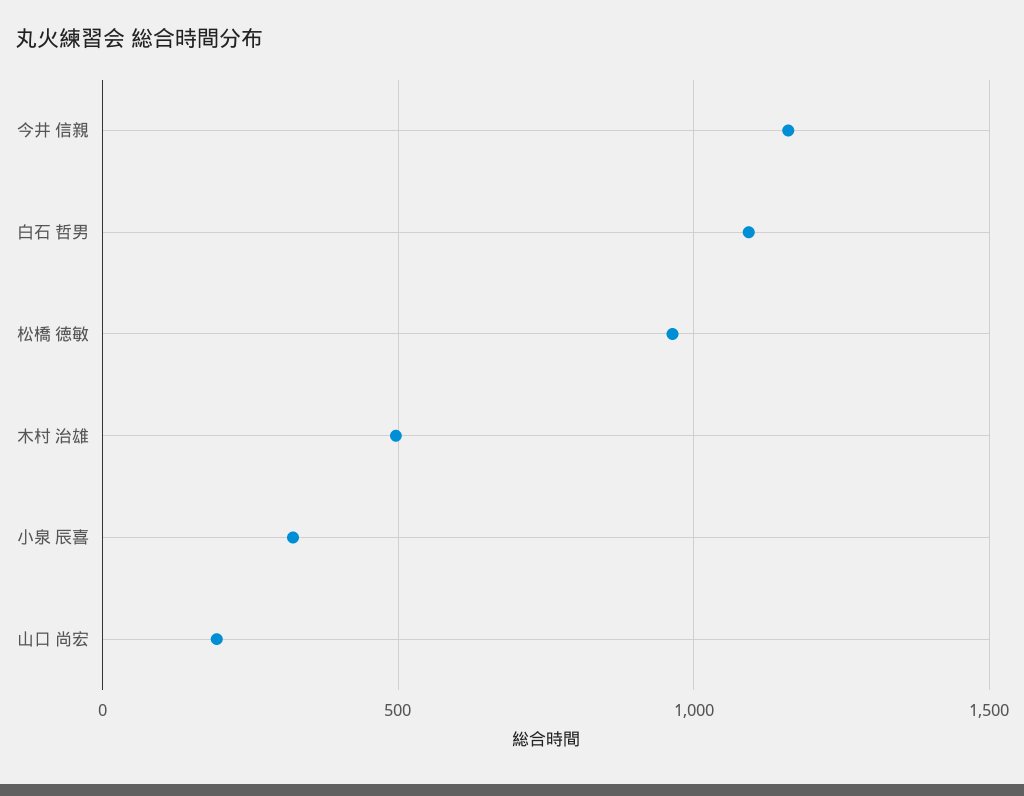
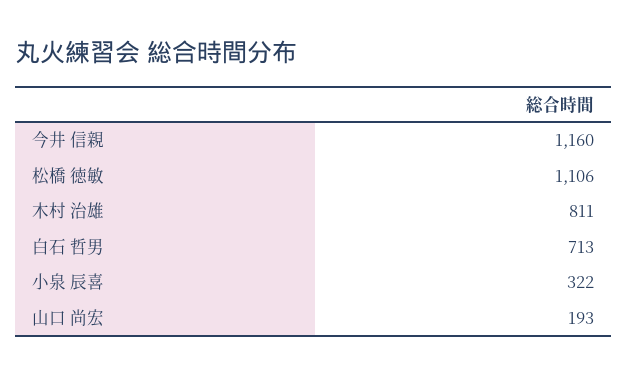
  {
    "今井 信親": 1160,
-   "白石 哲男": 1100,
+   "白石 哲男": 713,
-   "松橋 徳敏": 950,
+   "松橋 徳敏": 1106,
-   "木村 治雄": 500,
+   "木村 治雄": 811,
    "小泉 辰喜": 322,
    "山口 尚宏": 193
  }

